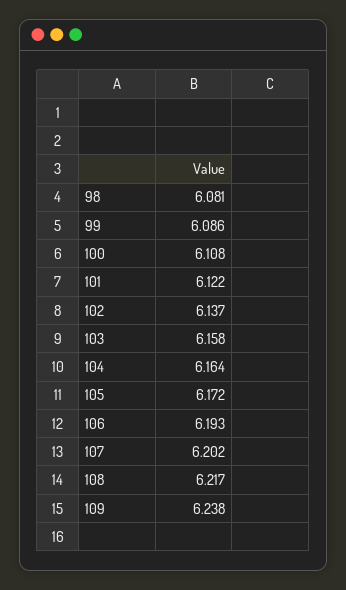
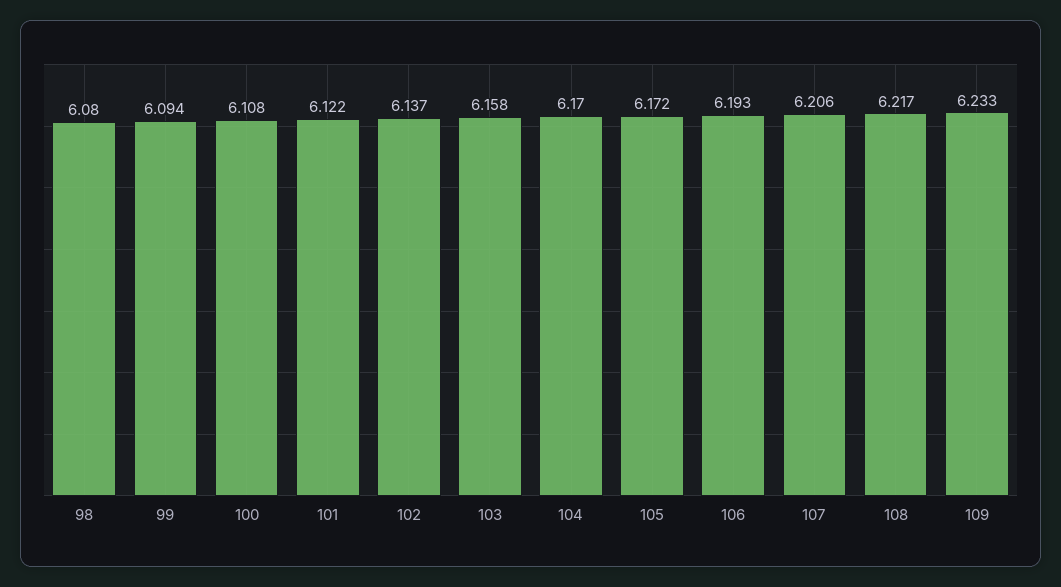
  {
-   "98": 6.081,
+   "98": 6.08,
-   "99": 6.086,
+   "99": 6.094,
    "100": 6.108,
    "101": 6.122,
    "102": 6.137,
    "103": 6.158,
-   "104": 6.164,
+   "104": 6.17,
    "105": 6.172,
    "106": 6.193,
-   "107": 6.202,
+   "107": 6.206,
    "108": 6.217,
-   "109": 6.238
+   "109": 6.233
  }

